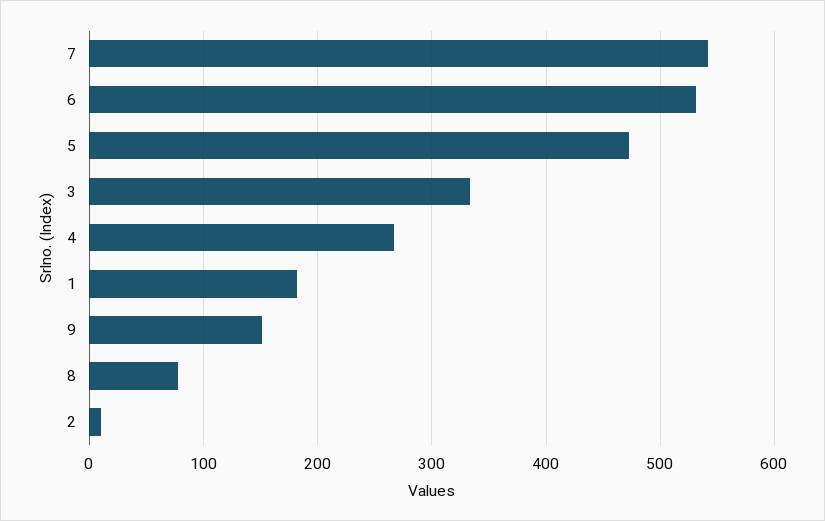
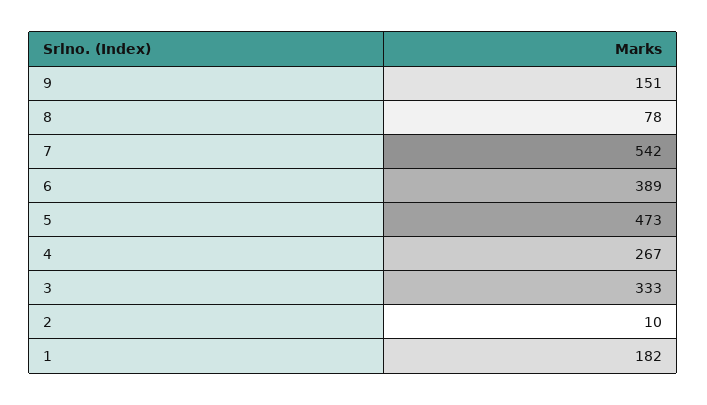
  {
    "7": 542,
-   "6": 530,
+   "6": 389,
    "5": 473,
    "3": 333,
    "4": 267,
    "1": 182,
    "9": 151,
    "8": 78,
    "2": 10
  }

